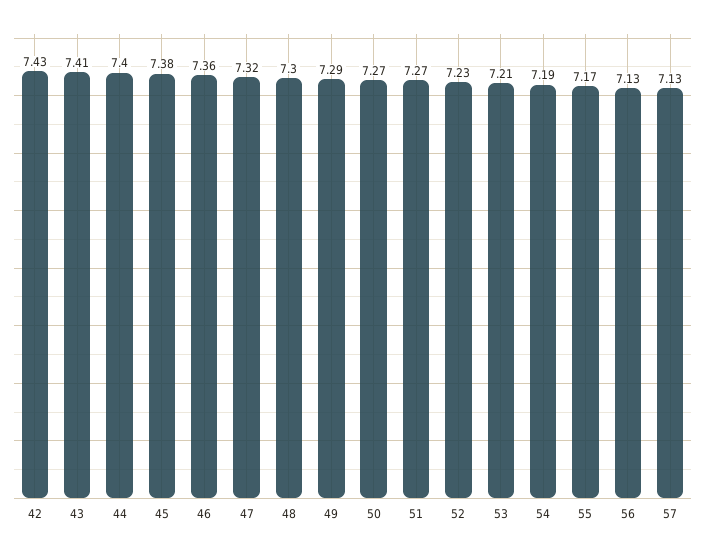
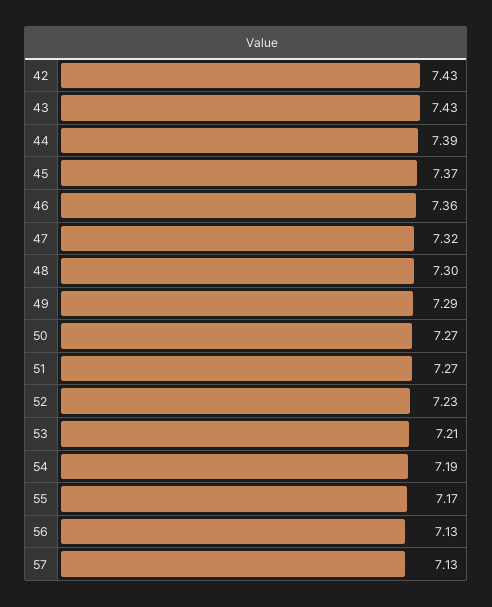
  {
    "42": 7.43,
-   "43": 7.41,
+   "43": 7.43,
-   "44": 7.4,
+   "44": 7.39,
-   "45": 7.38,
+   "45": 7.37,
    "46": 7.36,
    "47": 7.32,
    "48": 7.3,
    "49": 7.29,
    "50": 7.27,
    "51": 7.27,
    "52": 7.23,
    "53": 7.21,
    "54": 7.19,
    "55": 7.17,
    "56": 7.13,
    "57": 7.13
  }

